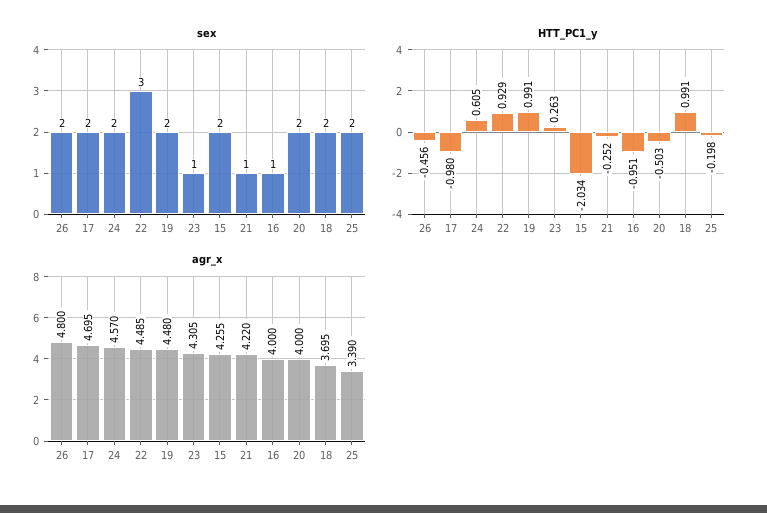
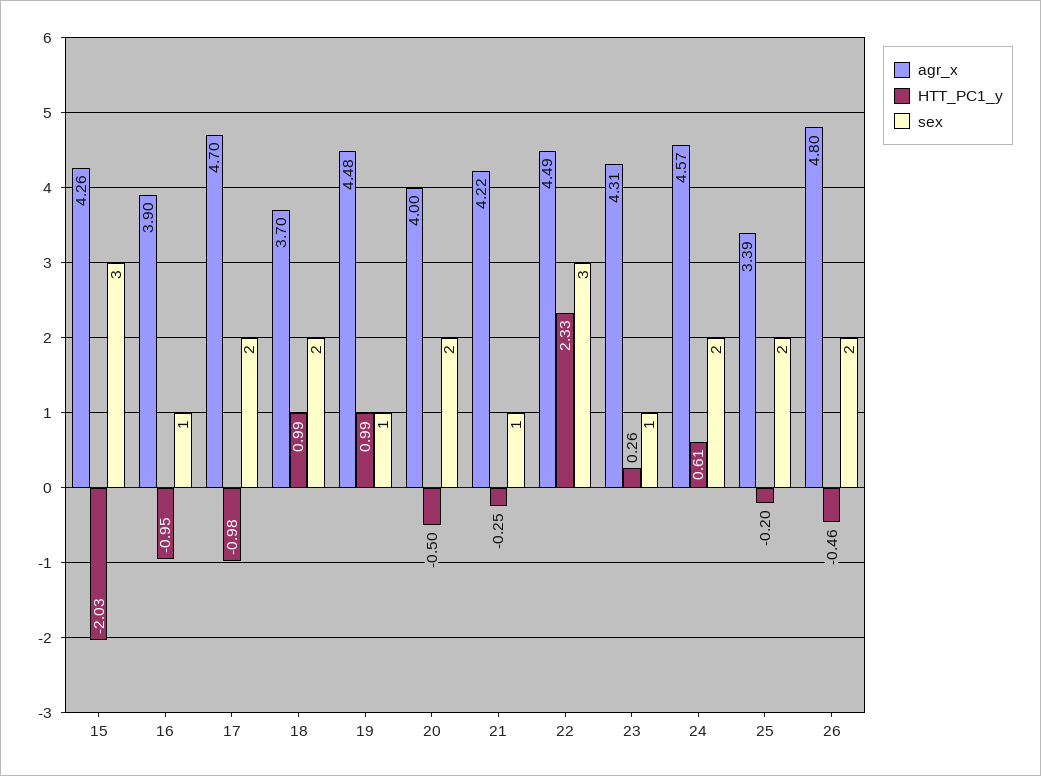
  {
    "sex": {
      "26": 2,
      "17": 2,
      "24": 2,
      "22": 3,
-     "19": 2,
+     "19": 1,
      "23": 1,
-     "15": 2,
+     "15": 3,
      "21": 1,
      "16": 1,
      "20": 2,
      "18": 2,
      "25": 2
    },
    "HTT_PC1_y": {
      "26": -0.456,
      "17": -0.98,
      "24": 0.605,
-     "22": 0.929,
+     "22": 2.33,
      "19": 0.991,
      "23": 0.263,
      "15": -2.034,
      "21": -0.252,
      "16": -0.951,
      "20": -0.503,
      "18": 0.991,
      "25": -0.198
    },
    "agr_x": {
      "26": 4.8,
      "17": 4.695,
      "24": 4.57,
      "22": 4.485,
      "19": 4.48,
      "23": 4.305,
      "15": 4.255,
      "21": 4.22,
-     "16": 4,
+     "16": 3.9,
      "20": 4,
      "18": 3.695,
      "25": 3.39
    }
  }

